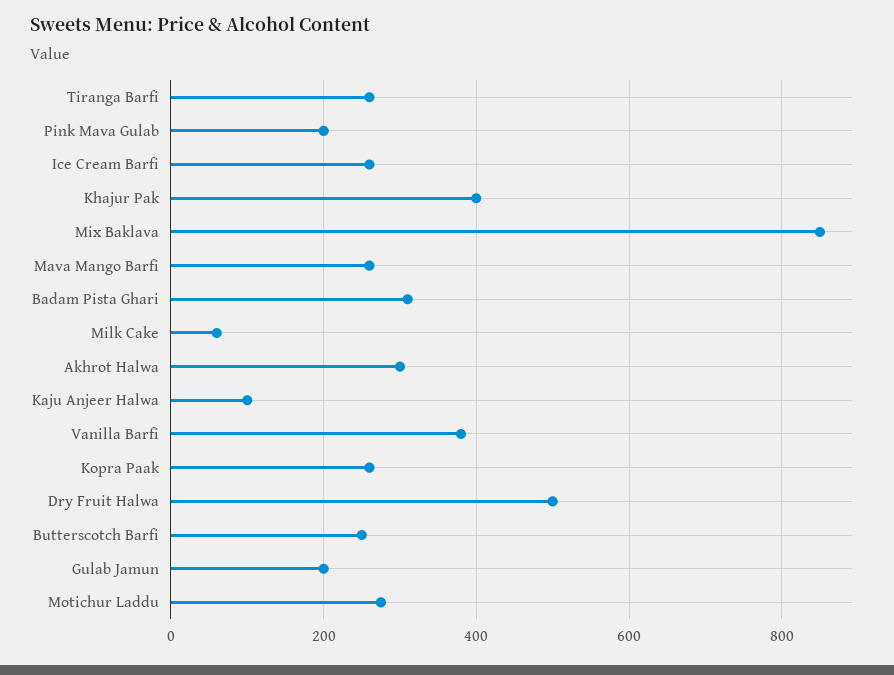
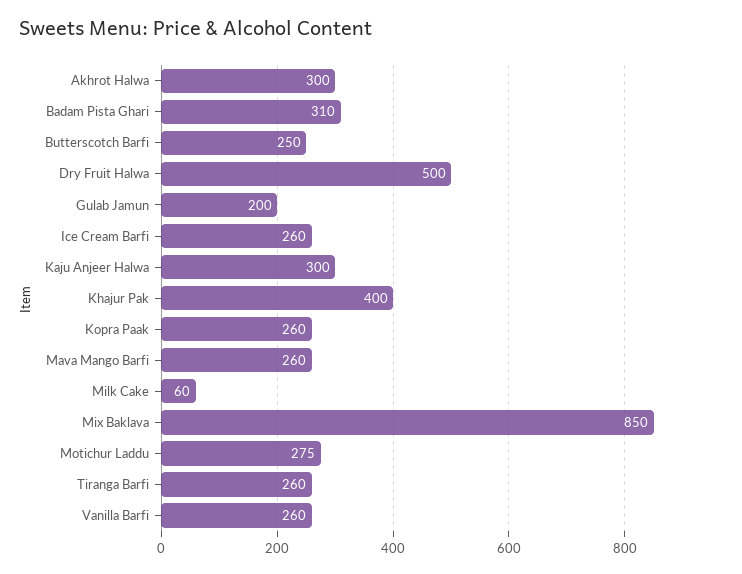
  {
    "Tiranga Barfi": 260,
-   "Pink Mava Gulab": 200,
    "Ice Cream Barfi": 260,
    "Khajur Pak": 400,
    "Mix Baklava": 850,
    "Mava Mango Barfi": 260,
    "Badam Pista Ghari": 310,
    "Milk Cake": 60,
    "Akhrot Halwa": 300,
-   "Kaju Anjeer Halwa": 100,
+   "Kaju Anjeer Halwa": 300,
-   "Vanilla Barfi": 380,
+   "Vanilla Barfi": 260,
    "Kopra Paak": 260,
    "Dry Fruit Halwa": 500,
    "Butterscotch Barfi": 250,
    "Gulab Jamun": 200,
    "Motichur Laddu": 275
  }

